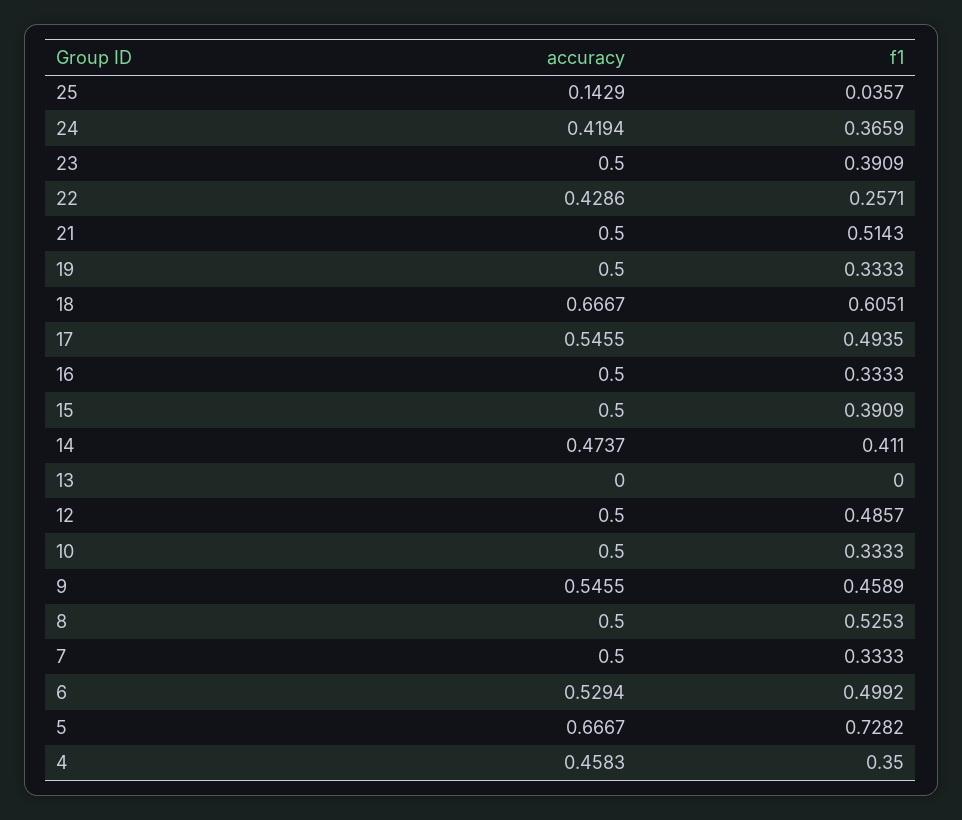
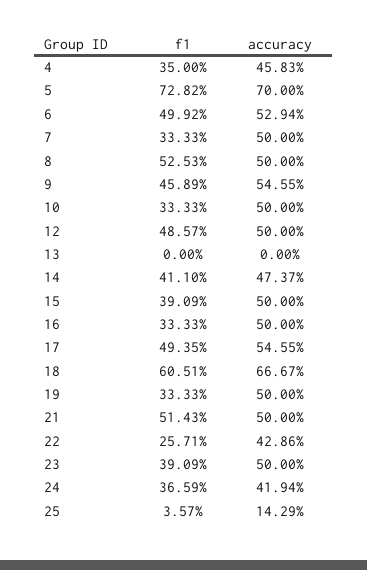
  {
    "accuracy": {
      "25": 0.1429,
      "24": 0.4194,
      "23": 0.5,
      "22": 0.4286,
      "21": 0.5,
      "19": 0.5,
      "18": 0.6667,
      "17": 0.5455,
      "16": 0.5,
      "15": 0.5,
      "14": 0.4737,
      "13": 0,
      "12": 0.5,
      "10": 0.5,
      "9": 0.5455,
      "8": 0.5,
      "7": 0.5,
      "6": 0.5294,
-     "5": 0.6667,
+     "5": 0.7,
      "4": 0.4583
    },
    "f1": {
      "25": 0.0357,
      "24": 0.3659,
      "23": 0.3909,
      "22": 0.2571,
      "21": 0.5143,
      "19": 0.3333,
      "18": 0.6051,
      "17": 0.4935,
      "16": 0.3333,
      "15": 0.3909,
      "14": 0.411,
      "13": 0,
      "12": 0.4857,
      "10": 0.3333,
      "9": 0.4589,
      "8": 0.5253,
      "7": 0.3333,
      "6": 0.4992,
      "5": 0.7282,
      "4": 0.35
    }
  }

